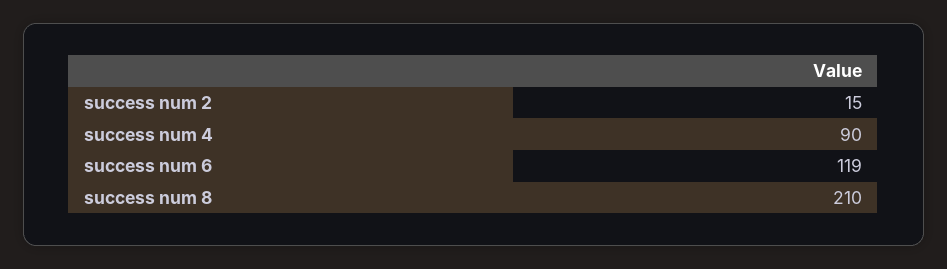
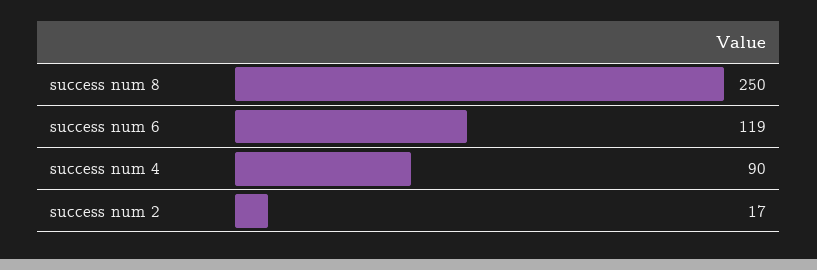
  {
-   "success num 2": 15,
+   "success num 2": 17,
    "success num 4": 90,
    "success num 6": 119,
-   "success num 8": 210
+   "success num 8": 250
  }

